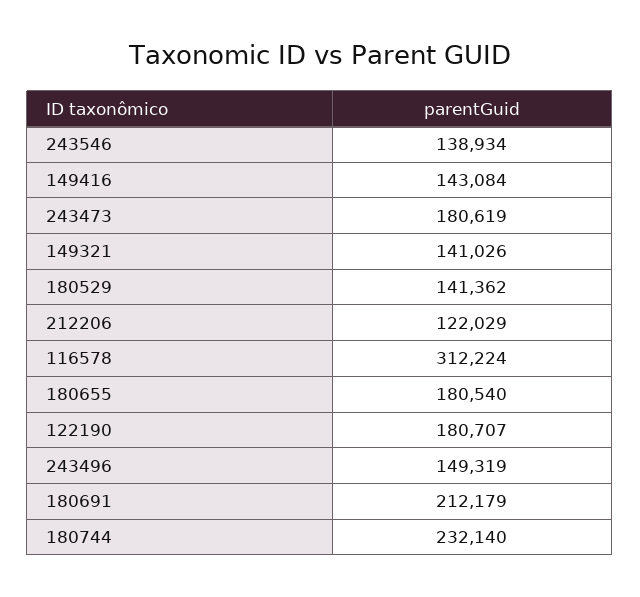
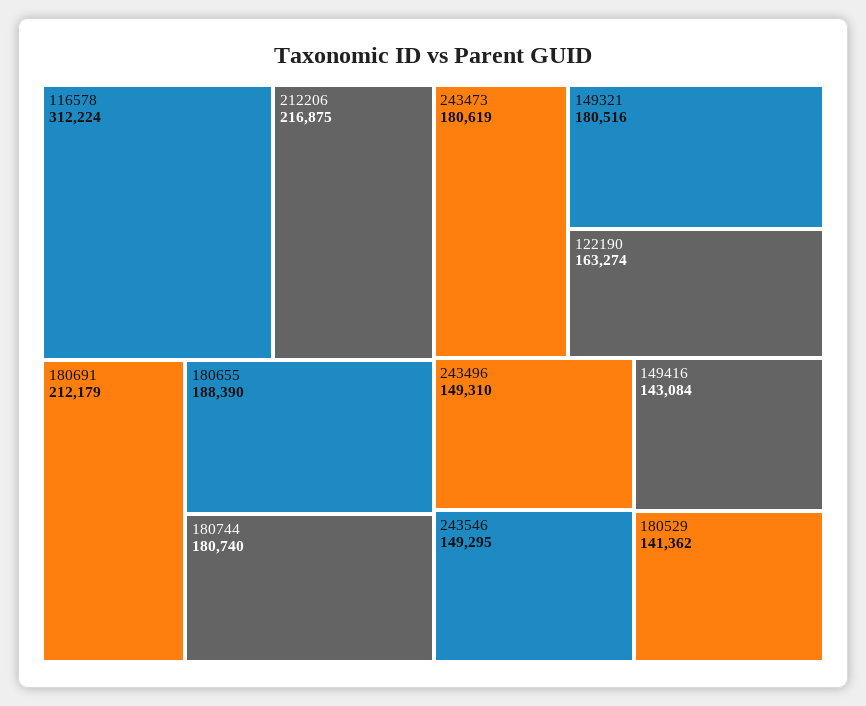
  {
-   "243546": 138934,
+   "243546": 149295,
    "149416": 143084,
    "243473": 180619,
-   "149321": 141026,
+   "149321": 180516,
    "180529": 141362,
-   "212206": 122029,
+   "212206": 216875,
    "116578": 312224,
-   "180655": 180540,
+   "180655": 188390,
-   "122190": 180707,
+   "122190": 163274,
-   "243496": 149319,
+   "243496": 149310,
    "180691": 212179,
-   "180744": 232140
+   "180744": 180740
  }

